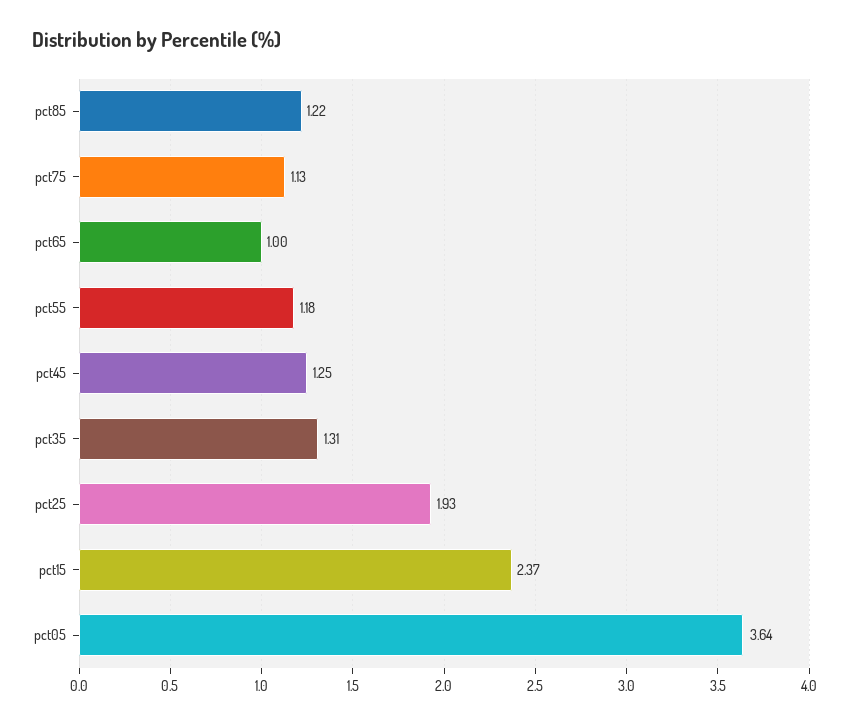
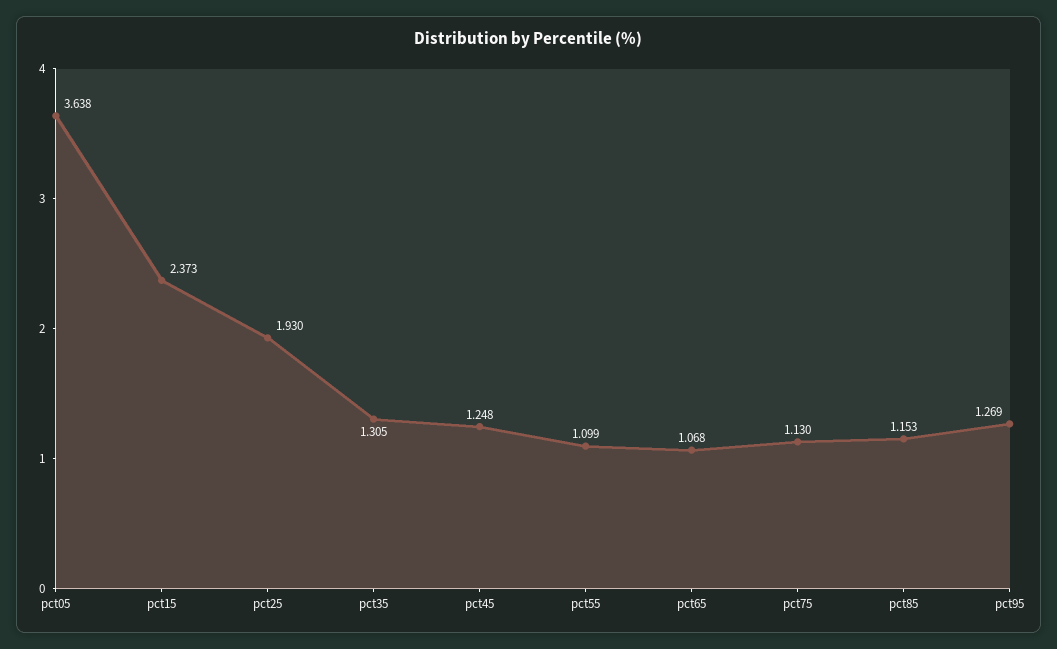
  {
-   "pct85": 1.22,
+   "pct85": 1.153,
    "pct75": 1.13,
-   "pct65": 1,
+   "pct65": 1.068,
-   "pct55": 1.18,
+   "pct55": 1.099,
    "pct45": 1.248,
    "pct35": 1.305,
    "pct25": 1.93,
    "pct15": 2.373,
-   "pct05": 3.638
+   "pct05": 3.638,
+   "pct95": 1.269
  }

